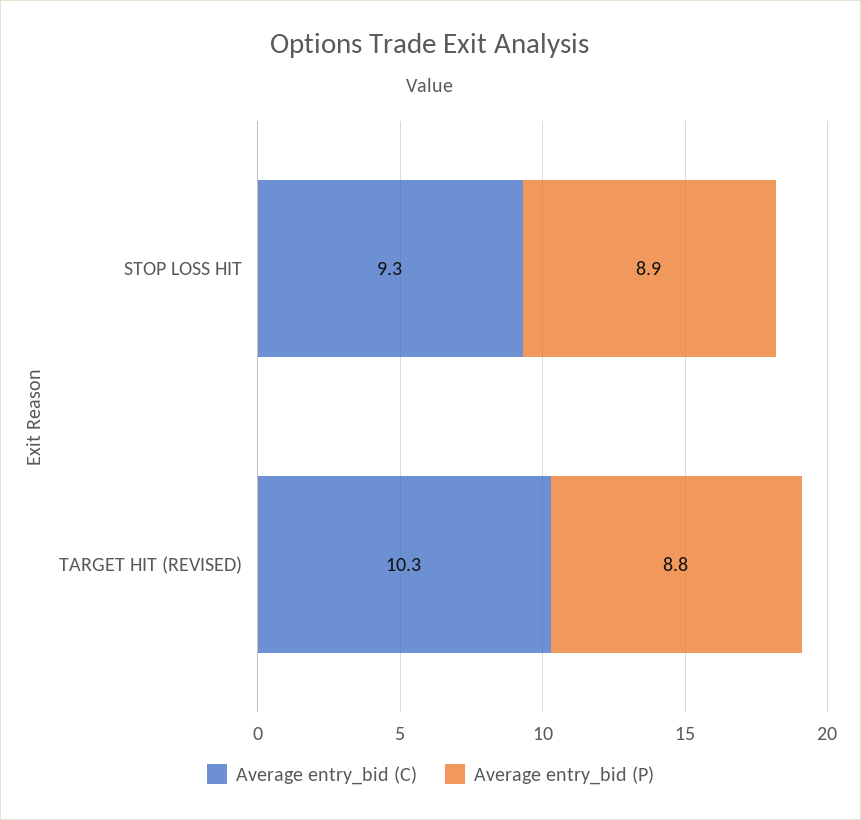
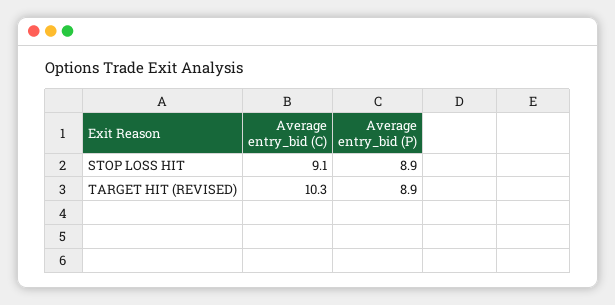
  {
    "Average entry_bid (C)": {
-     "STOP LOSS HIT": 9.3,
+     "STOP LOSS HIT": 9.1,
      "TARGET HIT (REVISED)": 10.3
    },
    "Average entry_bid (P)": {
      "STOP LOSS HIT": 8.9,
-     "TARGET HIT (REVISED)": 8.8
+     "TARGET HIT (REVISED)": 8.9
    }
  }

